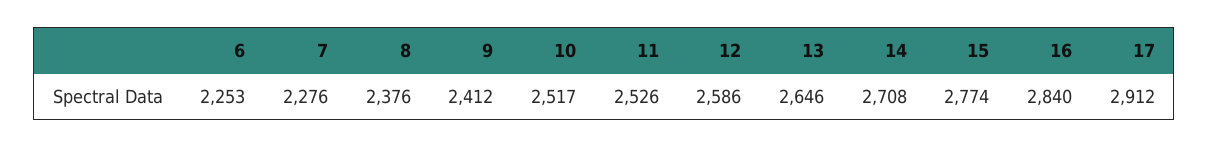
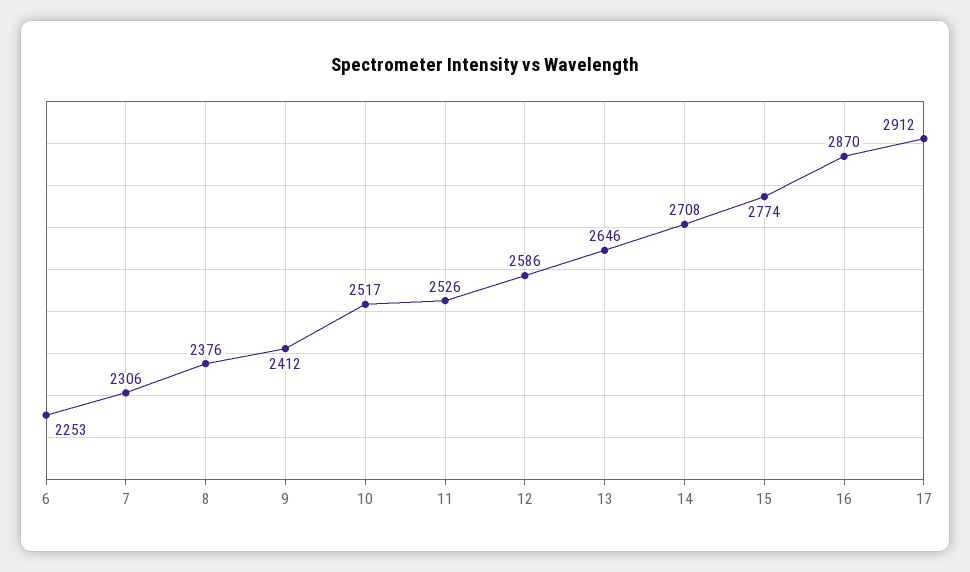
  {
    "6": 2253,
-   "7": 2276,
+   "7": 2306,
    "8": 2376,
    "9": 2412,
    "10": 2517,
    "11": 2526,
    "12": 2586,
    "13": 2646,
    "14": 2708,
    "15": 2774,
-   "16": 2840,
+   "16": 2870,
    "17": 2912
  }

